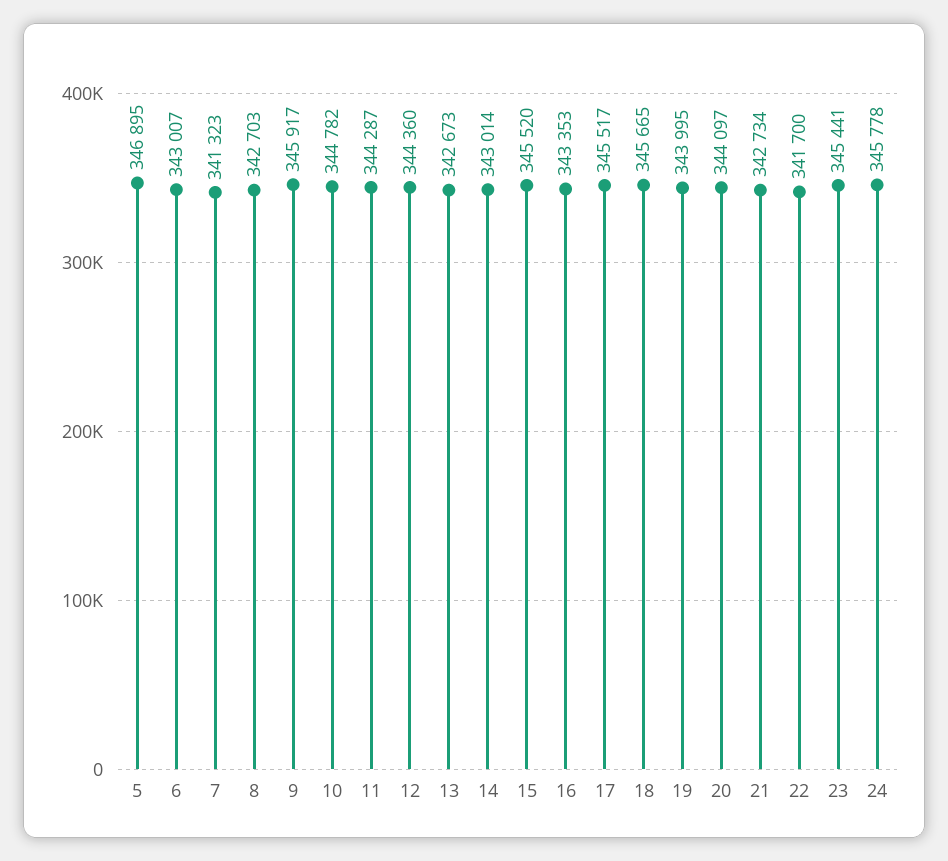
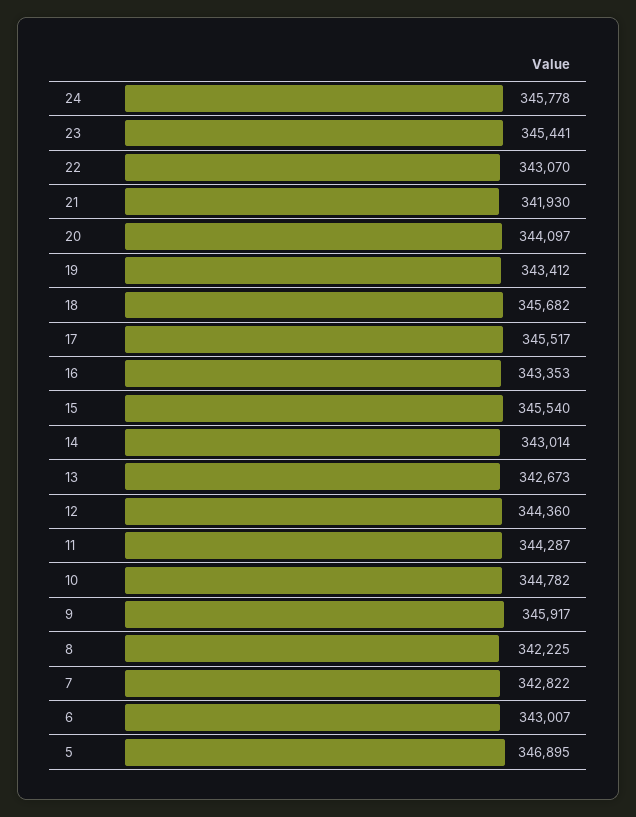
  {
    "5": 346895,
    "6": 343007,
-   "7": 341323,
+   "7": 342822,
-   "8": 342703,
+   "8": 342225,
    "9": 345917,
    "10": 344782,
    "11": 344287,
    "12": 344360,
    "13": 342673,
    "14": 343014,
-   "15": 345520,
+   "15": 345540,
    "16": 343353,
    "17": 345517,
-   "18": 345665,
+   "18": 345682,
-   "19": 343995,
+   "19": 343412,
    "20": 344097,
-   "21": 342734,
+   "21": 341930,
-   "22": 341700,
+   "22": 343070,
    "23": 345441,
    "24": 345778
  }

